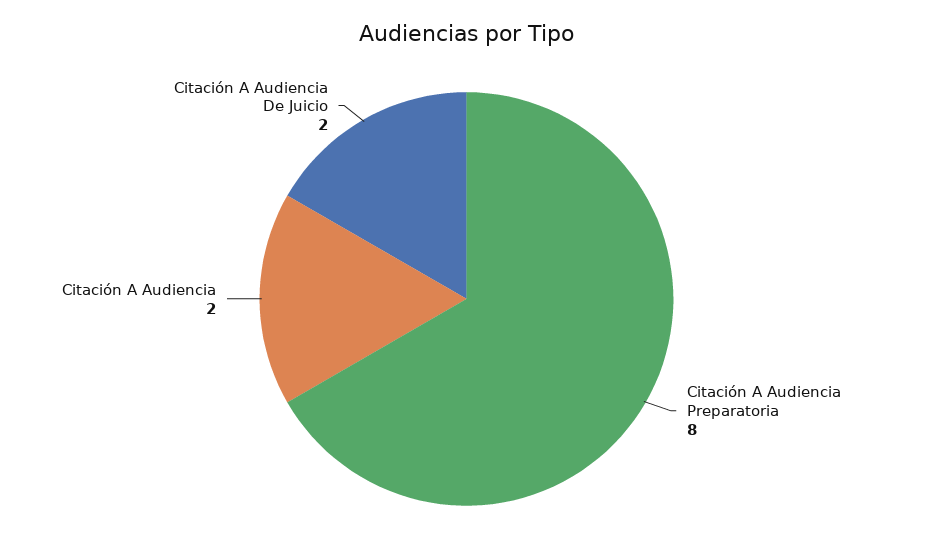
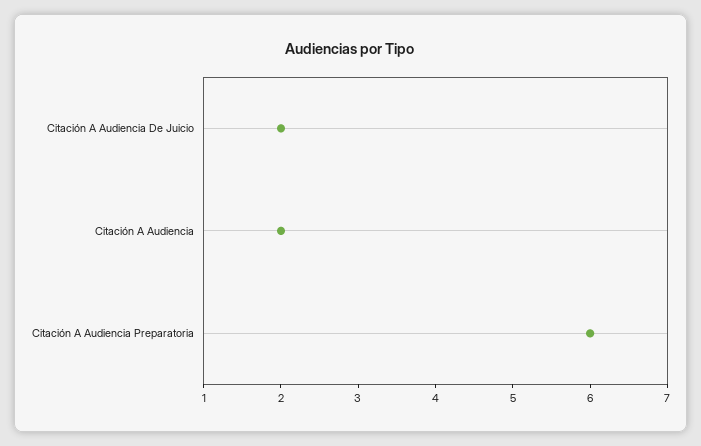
  {
-   "Citación A Audiencia Preparatoria": 8,
+   "Citación A Audiencia Preparatoria": 6,
    "Citación A Audiencia": 2,
    "Citación A Audiencia De Juicio": 2
  }

